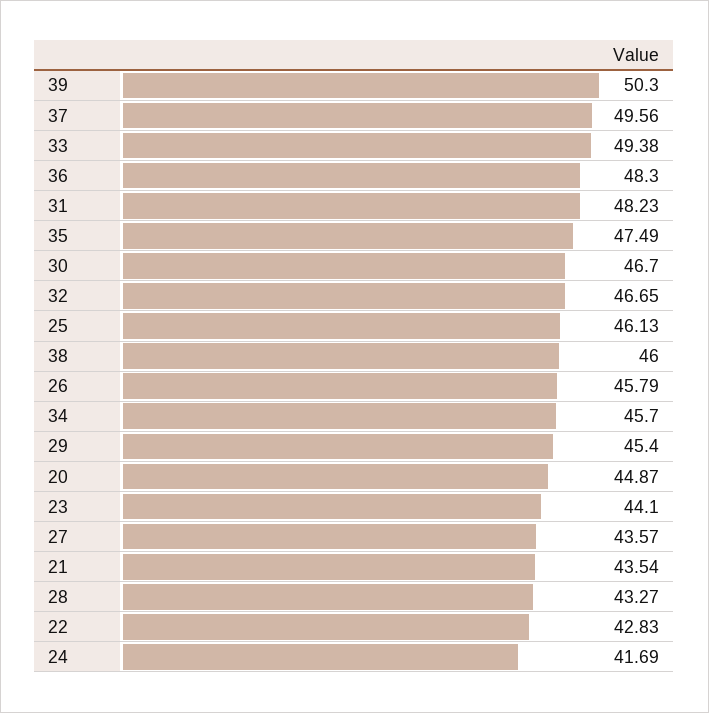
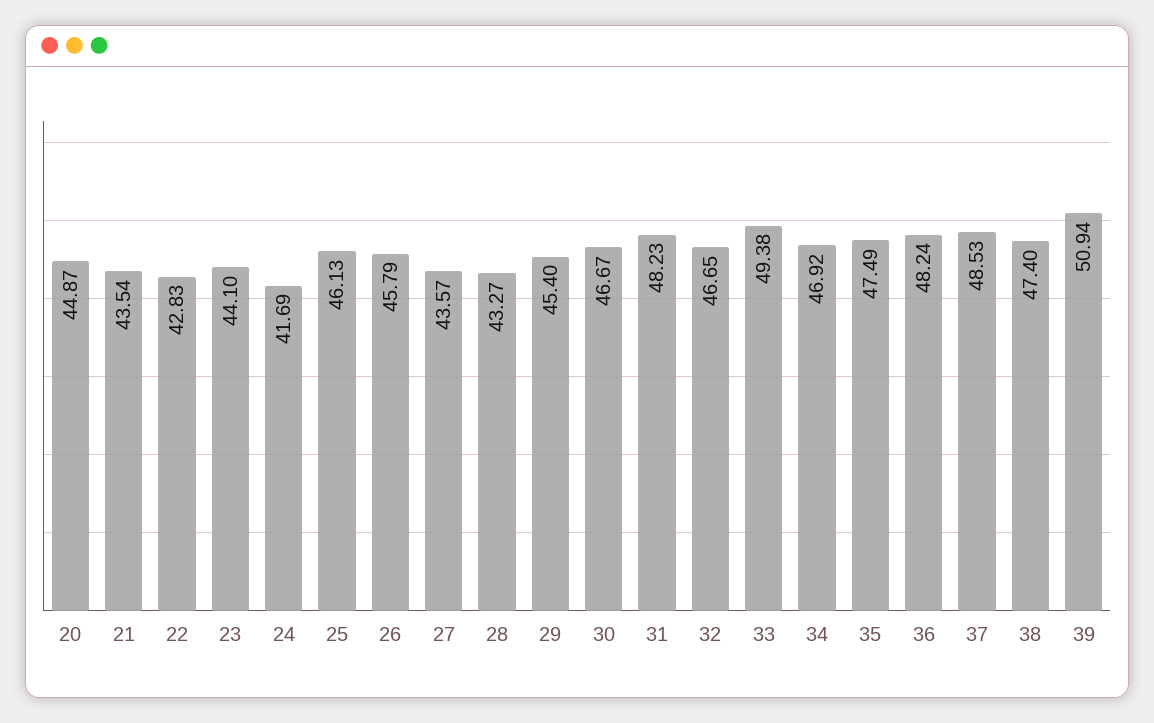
  {
-   "39": 50.3,
+   "39": 50.94,
-   "37": 49.56,
+   "37": 48.53,
    "33": 49.38,
-   "36": 48.3,
+   "36": 48.24,
    "31": 48.23,
    "35": 47.49,
-   "30": 46.7,
+   "30": 46.67,
    "32": 46.65,
    "25": 46.13,
-   "38": 46,
+   "38": 47.4,
    "26": 45.79,
-   "34": 45.7,
+   "34": 46.92,
    "29": 45.4,
    "20": 44.87,
    "23": 44.1,
    "27": 43.57,
    "21": 43.54,
    "28": 43.27,
    "22": 42.83,
    "24": 41.69
  }

